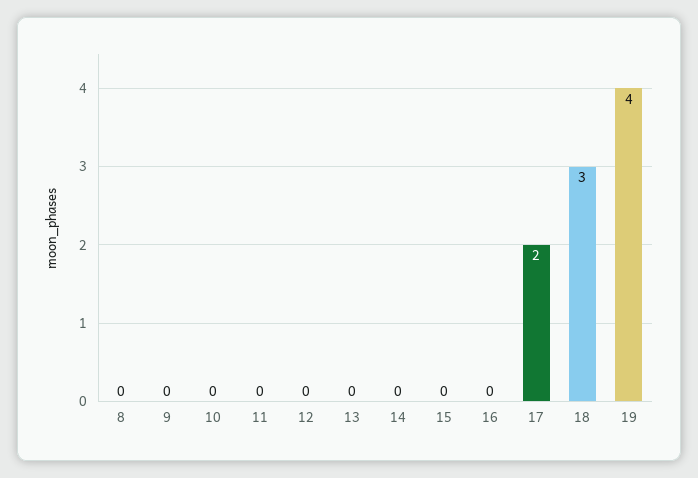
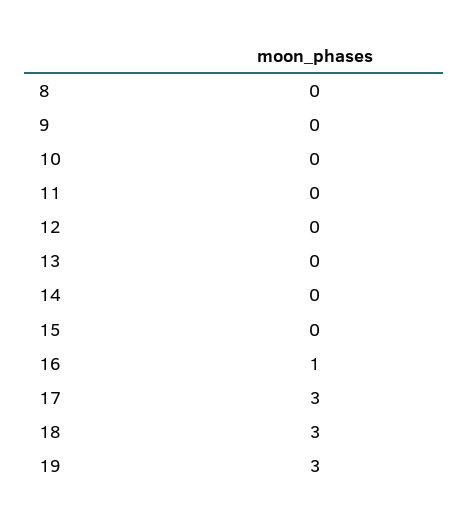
  {
    "8": 0,
    "9": 0,
    "10": 0,
    "11": 0,
    "12": 0,
    "13": 0,
    "14": 0,
    "15": 0,
-   "16": 0,
+   "16": 1,
-   "17": 2,
+   "17": 3,
    "18": 3,
-   "19": 4
+   "19": 3
  }

